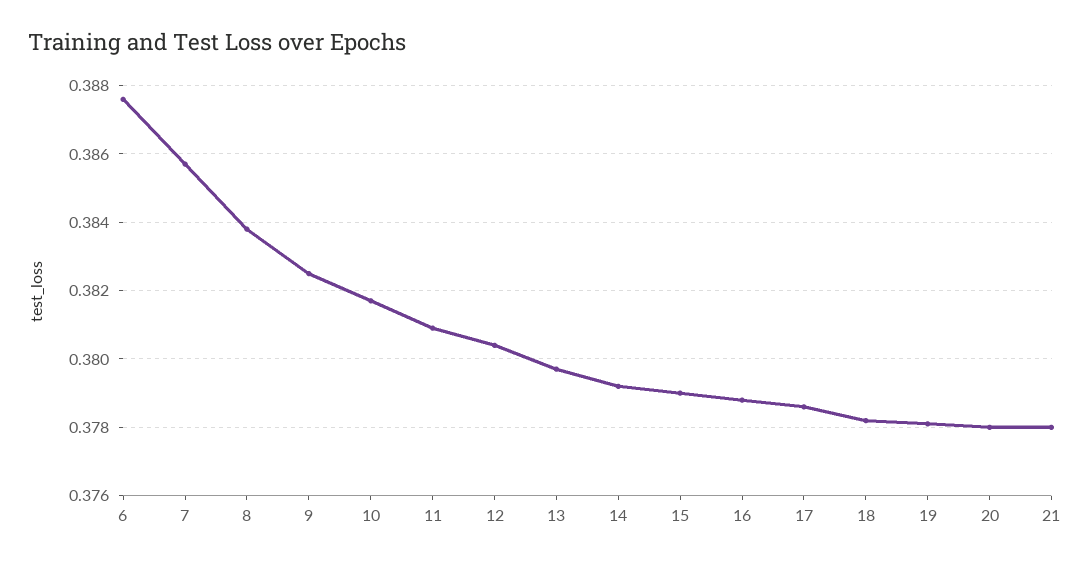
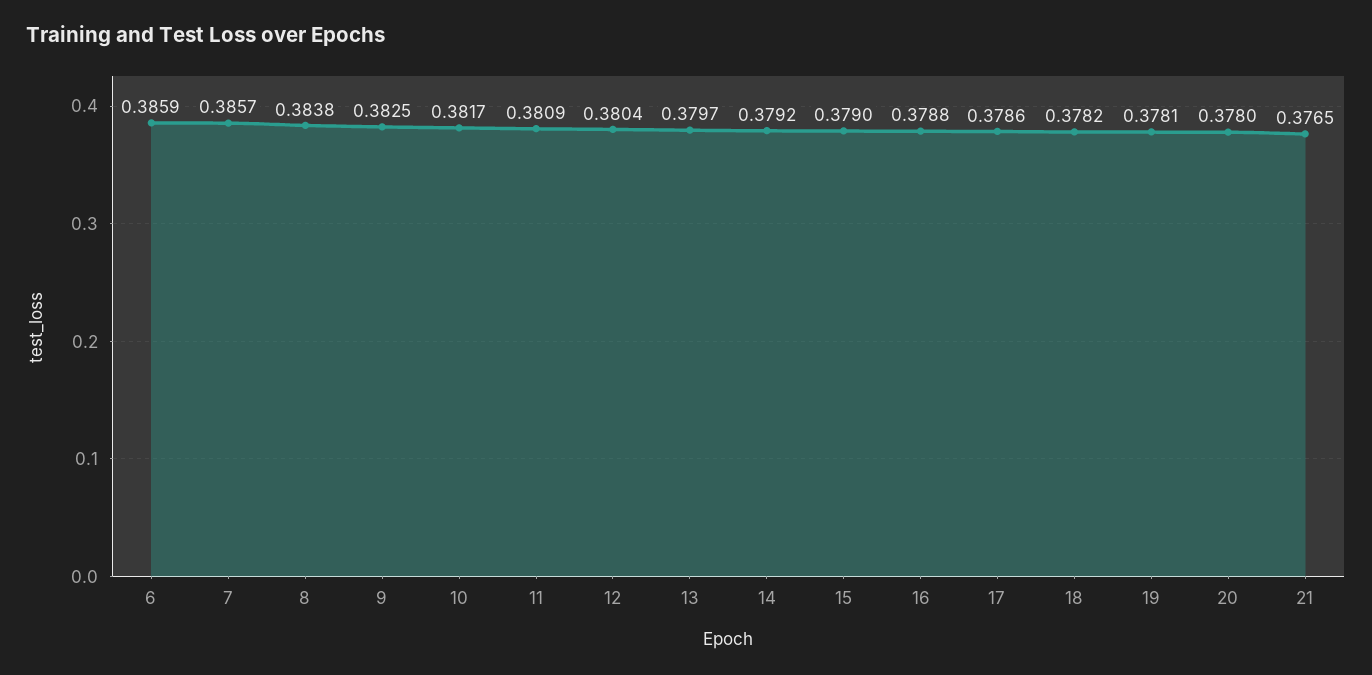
  {
-   "6": 0.3875,
+   "6": 0.3859,
    "7": 0.3857,
    "8": 0.3838,
    "9": 0.3825,
    "10": 0.3817,
    "11": 0.3809,
    "12": 0.3804,
    "13": 0.3797,
    "14": 0.3792,
    "15": 0.379,
    "16": 0.3788,
    "17": 0.3786,
    "18": 0.3782,
    "19": 0.3781,
    "20": 0.378,
-   "21": 0.378
+   "21": 0.3765
  }

